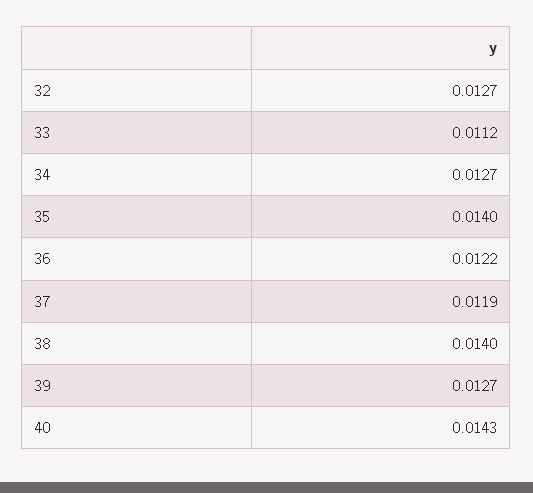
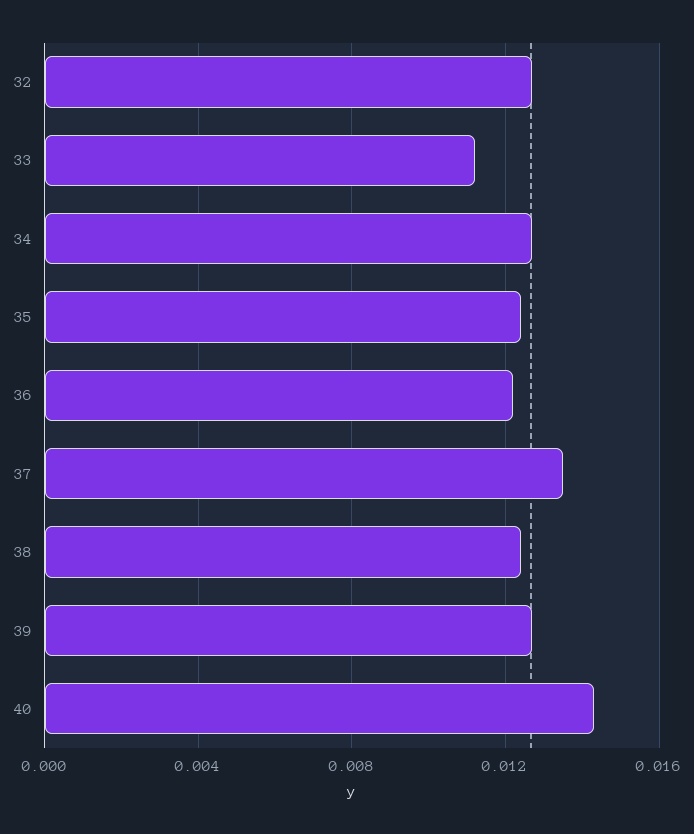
  {
    "32": 0.0127,
    "33": 0.0112,
    "34": 0.0127,
-   "35": 0.014,
+   "35": 0.0125,
    "36": 0.0122,
-   "37": 0.0119,
+   "37": 0.0135,
-   "38": 0.014,
+   "38": 0.0125,
    "39": 0.0127,
    "40": 0.0143
  }

